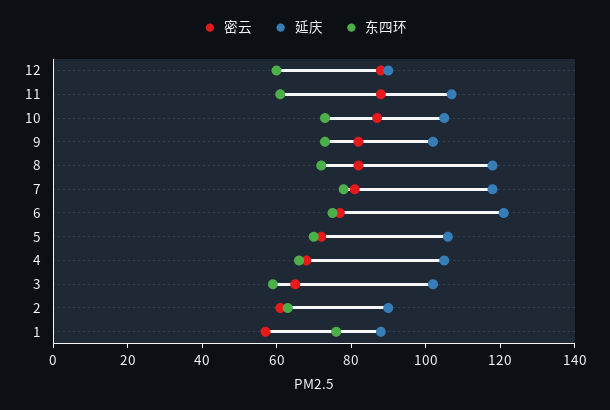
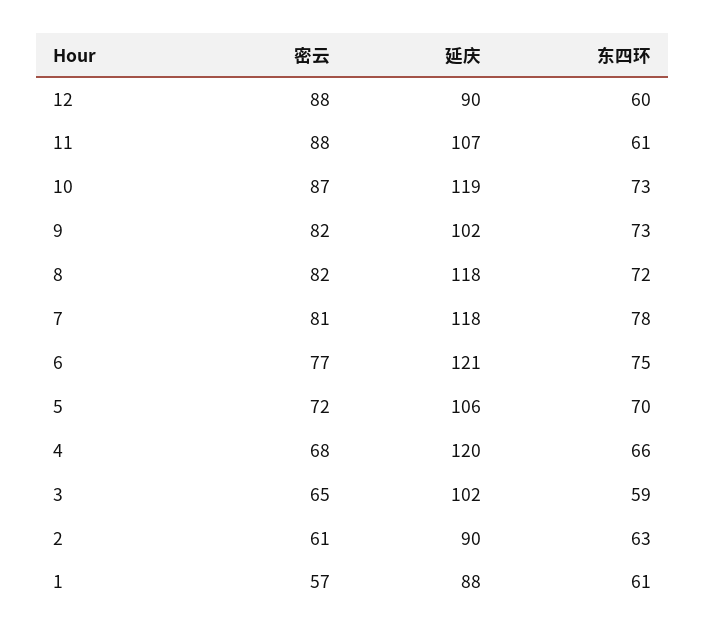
  {
    "密云": {
      "12": 88,
      "11": 88,
      "10": 87,
      "9": 82,
      "8": 82,
      "7": 81,
      "6": 77,
      "5": 72,
      "4": 68,
      "3": 65,
      "2": 61,
      "1": 57
    },
    "延庆": {
      "12": 90,
      "11": 107,
-     "10": 105,
+     "10": 119,
      "9": 102,
      "8": 118,
      "7": 118,
      "6": 121,
      "5": 106,
-     "4": 105,
+     "4": 120,
      "3": 102,
      "2": 90,
      "1": 88
    },
    "东四环": {
      "12": 60,
      "11": 61,
      "10": 73,
      "9": 73,
      "8": 72,
      "7": 78,
      "6": 75,
      "5": 70,
      "4": 66,
      "3": 59,
      "2": 63,
-     "1": 75
+     "1": 61
    }
  }

